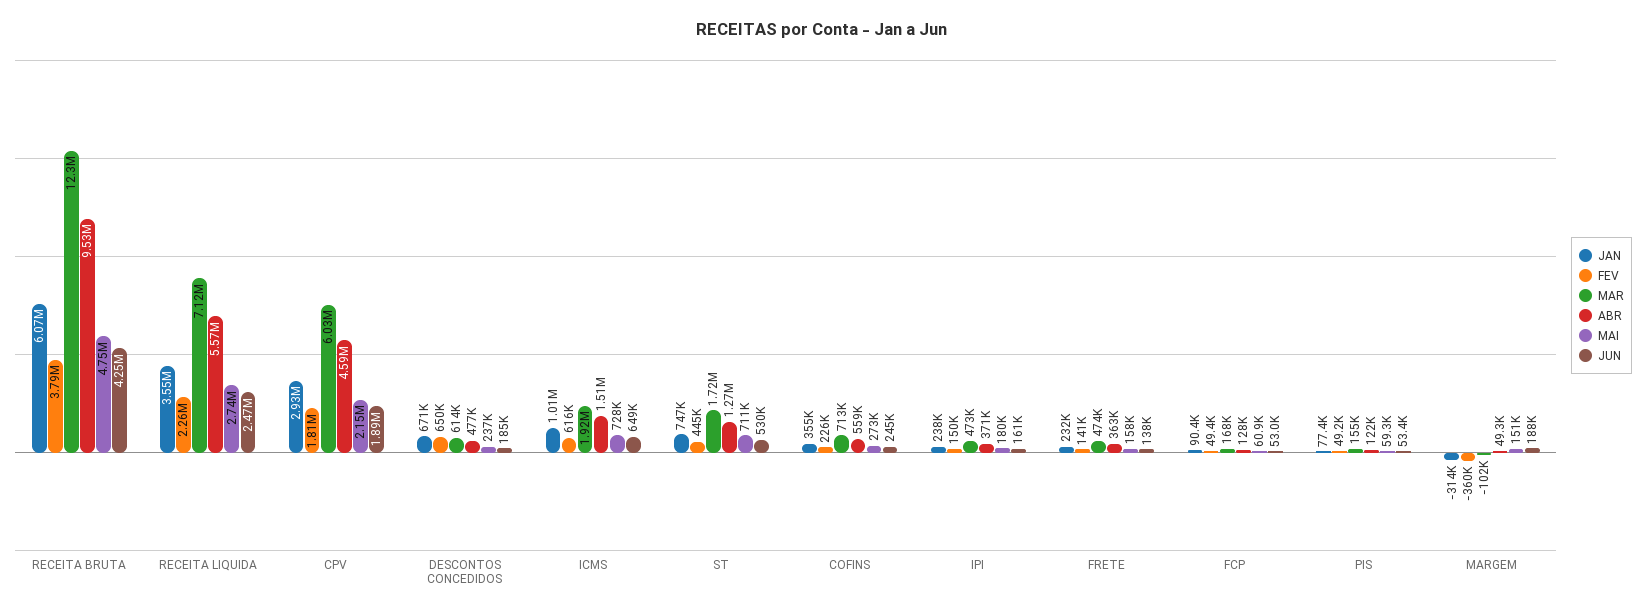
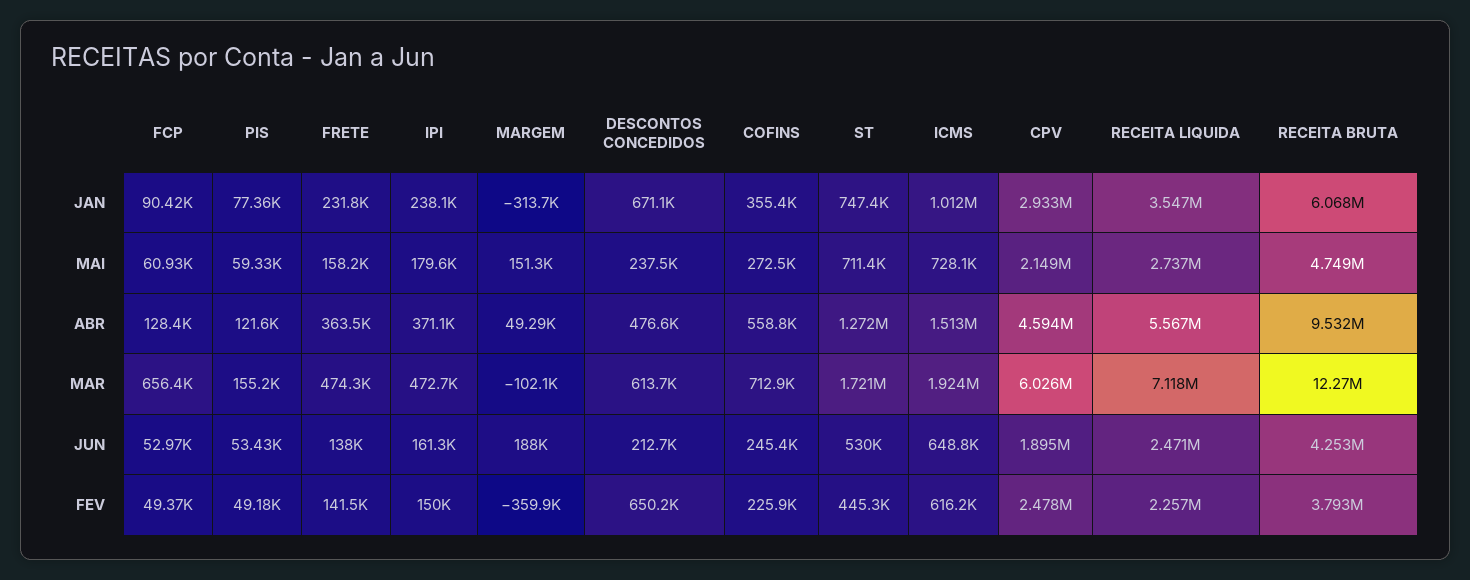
  {
    "JAN": {
      "RECEITA BRUTA": 6068000,
      "RECEITA LIQUIDA": 3547000,
      "CPV": 2933000,
      "DESCONTOS CONCEDIDOS": 671100,
      "ICMS": 1012000,
      "ST": 747400,
      "COFINS": 355400,
      "IPI": 238100,
      "FRETE": 231800,
      "FCP": 90420,
      "PIS": 77360,
      "MARGEM": -313700
    },
    "FEV": {
      "RECEITA BRUTA": 3793000,
      "RECEITA LIQUIDA": 2257000,
-     "CPV": 1810000,
+     "CPV": 2478000,
      "DESCONTOS CONCEDIDOS": 650200,
      "ICMS": 616200,
      "ST": 445300,
      "COFINS": 225900,
      "IPI": 150000,
      "FRETE": 141500,
      "FCP": 49370,
      "PIS": 49180,
      "MARGEM": -359900
    },
    "MAR": {
      "RECEITA BRUTA": 12270000,
      "RECEITA LIQUIDA": 7118000,
      "CPV": 6026000,
      "DESCONTOS CONCEDIDOS": 613700,
      "ICMS": 1924000,
      "ST": 1721000,
      "COFINS": 712900,
      "IPI": 472700,
      "FRETE": 474300,
-     "FCP": 168000,
+     "FCP": 656400,
      "PIS": 155200,
      "MARGEM": -102100
    },
    "ABR": {
      "RECEITA BRUTA": 9532000,
      "RECEITA LIQUIDA": 5567000,
      "CPV": 4594000,
      "DESCONTOS CONCEDIDOS": 476600,
      "ICMS": 1513000,
      "ST": 1272000,
      "COFINS": 558800,
      "IPI": 371100,
      "FRETE": 363500,
      "FCP": 128400,
      "PIS": 121600,
      "MARGEM": 49290
    },
    "MAI": {
      "RECEITA BRUTA": 4749000,
      "RECEITA LIQUIDA": 2737000,
      "CPV": 2149000,
      "DESCONTOS CONCEDIDOS": 237500,
      "ICMS": 728100,
      "ST": 711400,
      "COFINS": 272500,
      "IPI": 179600,
      "FRETE": 158200,
      "FCP": 60930,
      "PIS": 59330,
      "MARGEM": 151300
    },
    "JUN": {
      "RECEITA BRUTA": 4253000,
      "RECEITA LIQUIDA": 2471000,
      "CPV": 1895000,
-     "DESCONTOS CONCEDIDOS": 185000,
+     "DESCONTOS CONCEDIDOS": 212700,
      "ICMS": 648800,
      "ST": 530000,
      "COFINS": 245400,
      "IPI": 161300,
      "FRETE": 138000,
      "FCP": 52970,
      "PIS": 53430,
      "MARGEM": 188000
    }
  }

